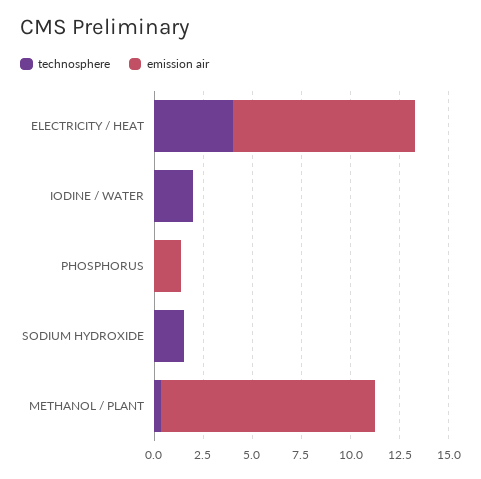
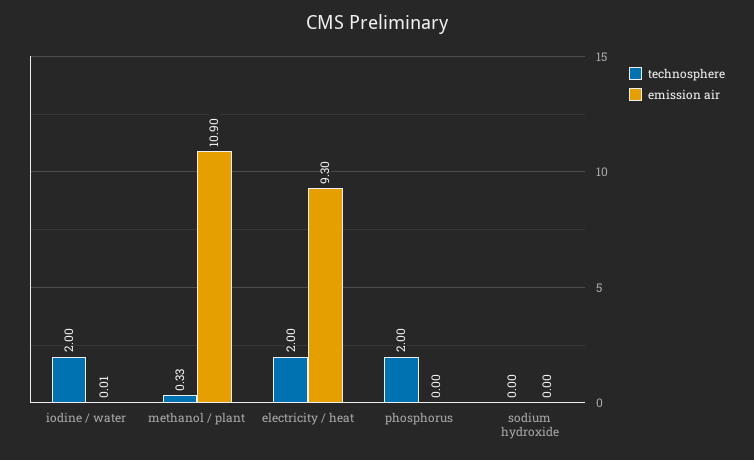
  {
    "technosphere": {
-     "ELECTRICITY / HEAT": 4,
+     "ELECTRICITY / HEAT": 2,
      "IODINE / WATER": 2,
-     "PHOSPHORUS": 0,
+     "PHOSPHORUS": 2,
-     "SODIUM HYDROXIDE": 1.5,
+     "SODIUM HYDROXIDE": 0,
      "METHANOL / PLANT": 0.33
    },
    "emission air": {
      "ELECTRICITY / HEAT": 9.3,
      "IODINE / WATER": 0.01,
-     "PHOSPHORUS": 1.5,
+     "PHOSPHORUS": 0,
      "SODIUM HYDROXIDE": 0,
      "METHANOL / PLANT": 10.9
    }
  }

